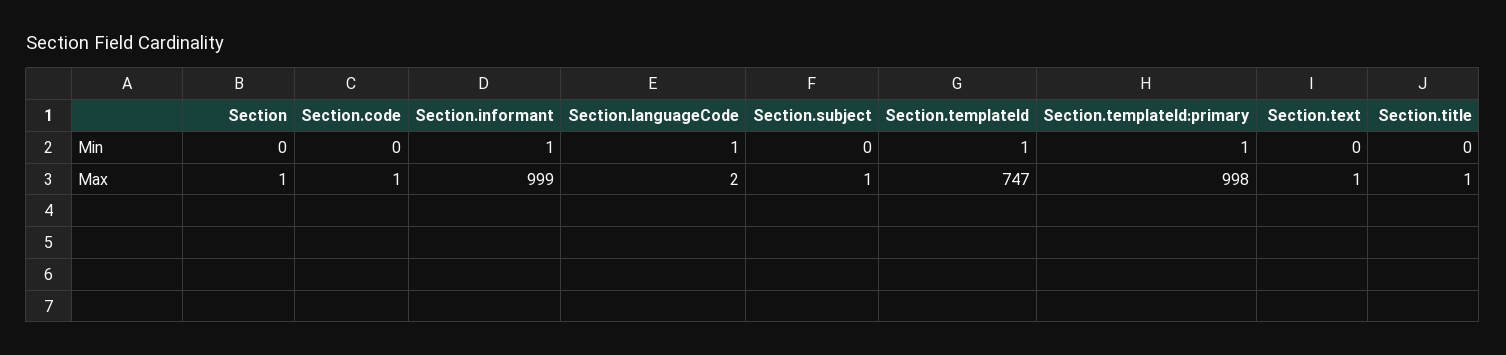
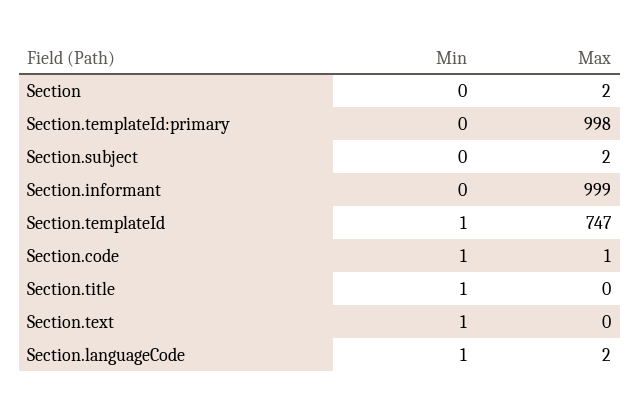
  {
    "Section": {
      "Min": 0,
-     "Max": 1
+     "Max": 2
    },
    "Section.code": {
-     "Min": 0,
+     "Min": 1,
      "Max": 1
    },
    "Section.informant": {
-     "Min": 1,
+     "Min": 0,
      "Max": 999
    },
    "Section.languageCode": {
      "Min": 1,
      "Max": 2
    },
    "Section.subject": {
      "Min": 0,
-     "Max": 1
+     "Max": 2
    },
    "Section.templateId": {
      "Min": 1,
      "Max": 747
    },
    "Section.templateId:primary": {
-     "Min": 1,
+     "Min": 0,
      "Max": 998
    },
    "Section.text": {
-     "Min": 0,
+     "Min": 1,
-     "Max": 1
+     "Max": 0
    },
    "Section.title": {
-     "Min": 0,
+     "Min": 1,
-     "Max": 1
+     "Max": 0
    }
  }

